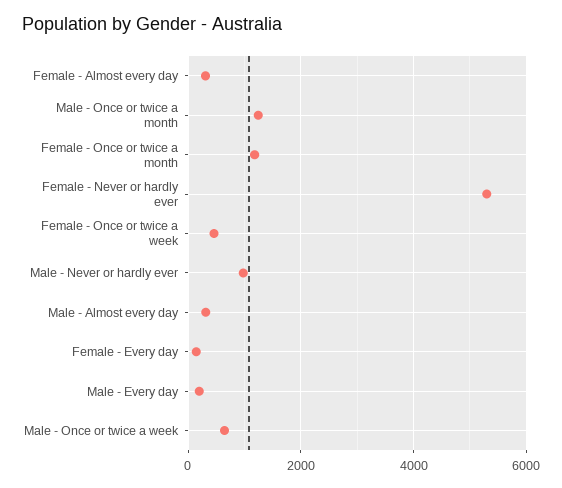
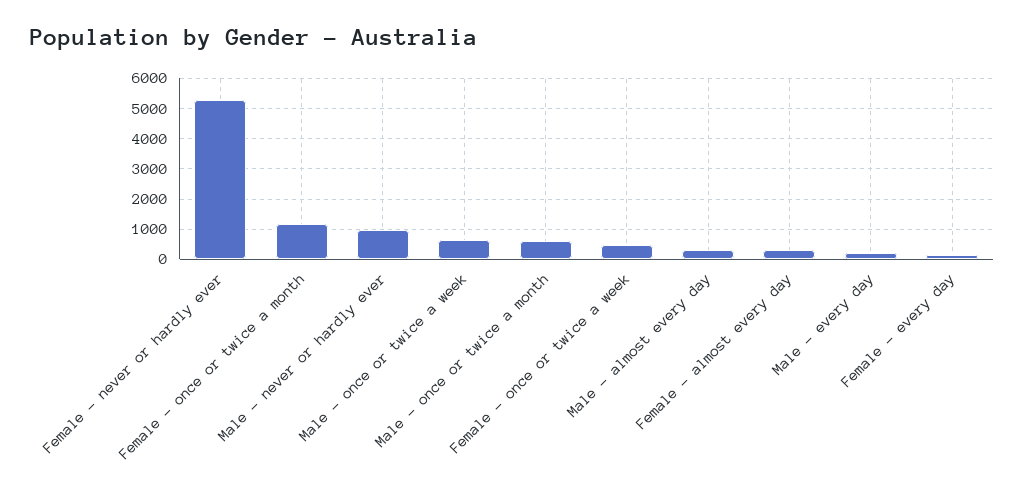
  {
    "Female - Almost every day": 400,
-   "Male - Once or twice a month": 1200,
+   "Male - Once or twice a month": 600,
    "Female - Once or twice a month": 1200,
    "Female - Never or hardly ever": 5200,
    "Female - Once or twice a week": 400,
    "Male - Never or hardly ever": 1000,
    "Male - Almost every day": 400,
    "Female - Every day": 200,
    "Male - Every day": 200,
    "Male - Once or twice a week": 600
  }

